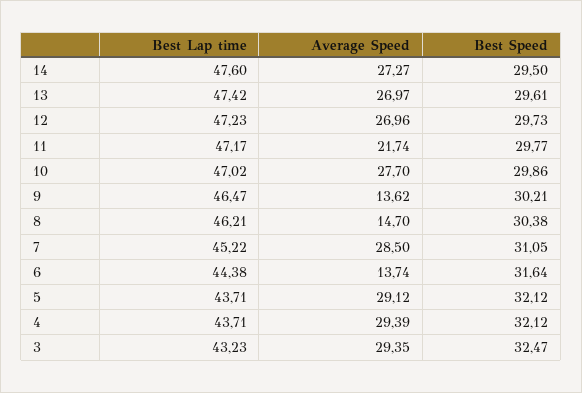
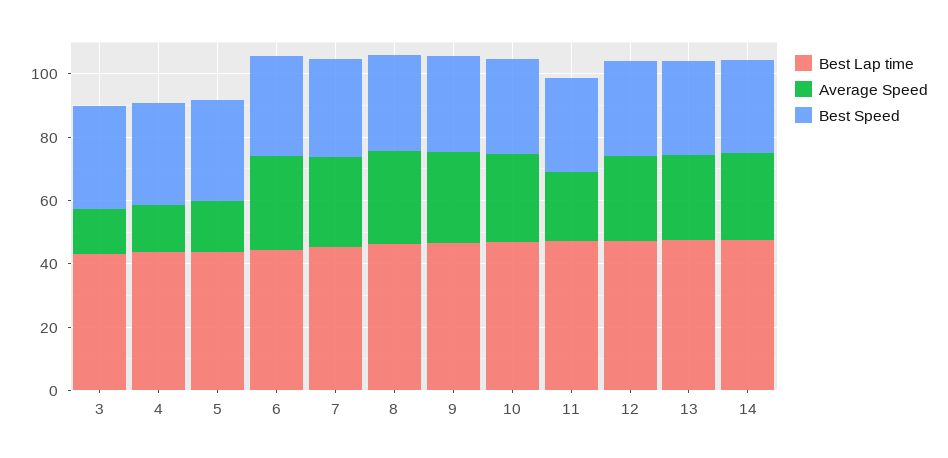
  {
    "Best Lap time": {
      "14": 47.6,
      "13": 47.42,
      "12": 47.23,
      "11": 47.17,
      "10": 47.02,
      "9": 46.47,
      "8": 46.21,
      "7": 45.22,
      "6": 44.38,
      "5": 43.71,
      "4": 43.71,
      "3": 43.23
    },
    "Average Speed": {
      "14": 27.27,
      "13": 26.97,
      "12": 26.96,
      "11": 21.74,
      "10": 27.7,
-     "9": 13.62,
+     "9": 30,
-     "8": 14.7,
+     "8": 30,
      "7": 28.5,
-     "6": 13.74,
+     "6": 30,
-     "5": 29.12,
+     "5": 15,
-     "4": 29.39,
+     "4": 15,
-     "3": 29.35
+     "3": 15
    },
    "Best Speed": {
      "14": 29.5,
      "13": 29.61,
      "12": 29.73,
      "11": 29.77,
      "10": 29.86,
      "9": 30.21,
      "8": 30.38,
      "7": 31.05,
      "6": 31.64,
      "5": 32.12,
      "4": 32.12,
      "3": 32.47
    }
  }

